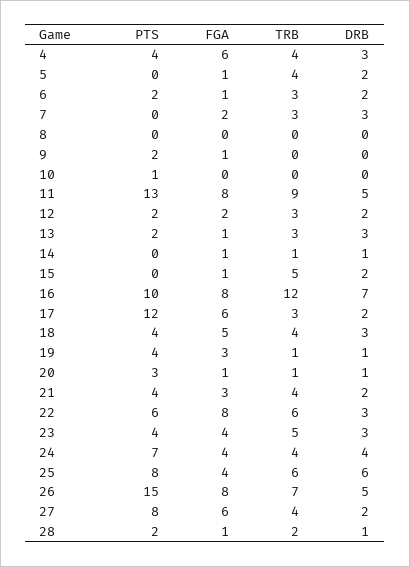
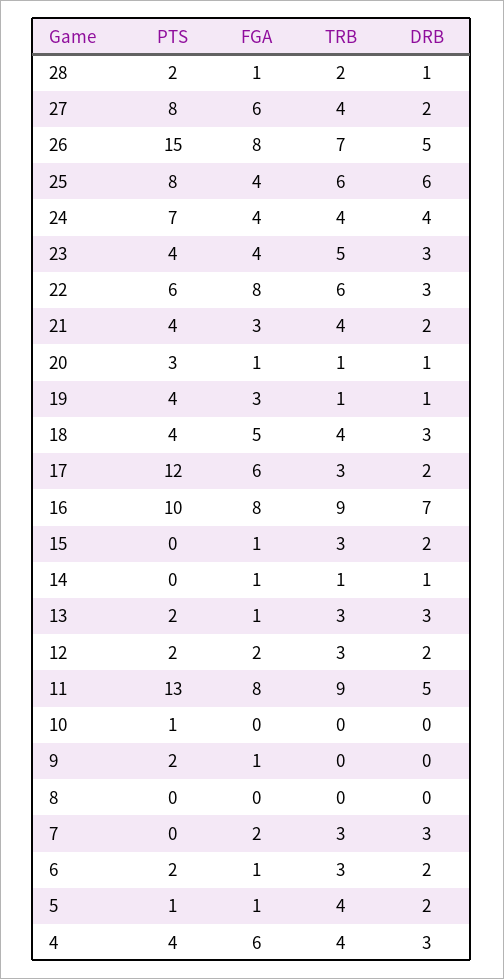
  {
    "PTS": {
      "4": 4,
-     "5": 0,
+     "5": 1,
      "6": 2,
      "7": 0,
      "8": 0,
      "9": 2,
      "10": 1,
      "11": 13,
      "12": 2,
      "13": 2,
      "14": 0,
      "15": 0,
      "16": 10,
      "17": 12,
      "18": 4,
      "19": 4,
      "20": 3,
      "21": 4,
      "22": 6,
      "23": 4,
      "24": 7,
      "25": 8,
      "26": 15,
      "27": 8,
      "28": 2
    },
    "FGA": {
      "4": 6,
      "5": 1,
      "6": 1,
      "7": 2,
      "8": 0,
      "9": 1,
      "10": 0,
      "11": 8,
      "12": 2,
      "13": 1,
      "14": 1,
      "15": 1,
      "16": 8,
      "17": 6,
      "18": 5,
      "19": 3,
      "20": 1,
      "21": 3,
      "22": 8,
      "23": 4,
      "24": 4,
      "25": 4,
      "26": 8,
      "27": 6,
      "28": 1
    },
    "TRB": {
      "4": 4,
      "5": 4,
      "6": 3,
      "7": 3,
      "8": 0,
      "9": 0,
      "10": 0,
      "11": 9,
      "12": 3,
      "13": 3,
      "14": 1,
-     "15": 5,
+     "15": 3,
-     "16": 12,
+     "16": 9,
      "17": 3,
      "18": 4,
      "19": 1,
      "20": 1,
      "21": 4,
      "22": 6,
      "23": 5,
      "24": 4,
      "25": 6,
      "26": 7,
      "27": 4,
      "28": 2
    },
    "DRB": {
      "4": 3,
      "5": 2,
      "6": 2,
      "7": 3,
      "8": 0,
      "9": 0,
      "10": 0,
      "11": 5,
      "12": 2,
      "13": 3,
      "14": 1,
      "15": 2,
      "16": 7,
      "17": 2,
      "18": 3,
      "19": 1,
      "20": 1,
      "21": 2,
      "22": 3,
      "23": 3,
      "24": 4,
      "25": 6,
      "26": 5,
      "27": 2,
      "28": 1
    }
  }

